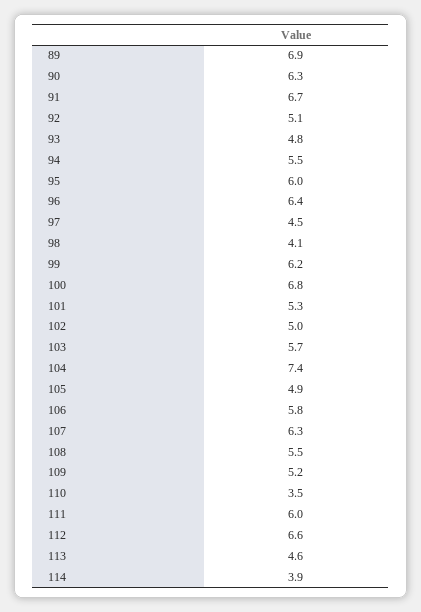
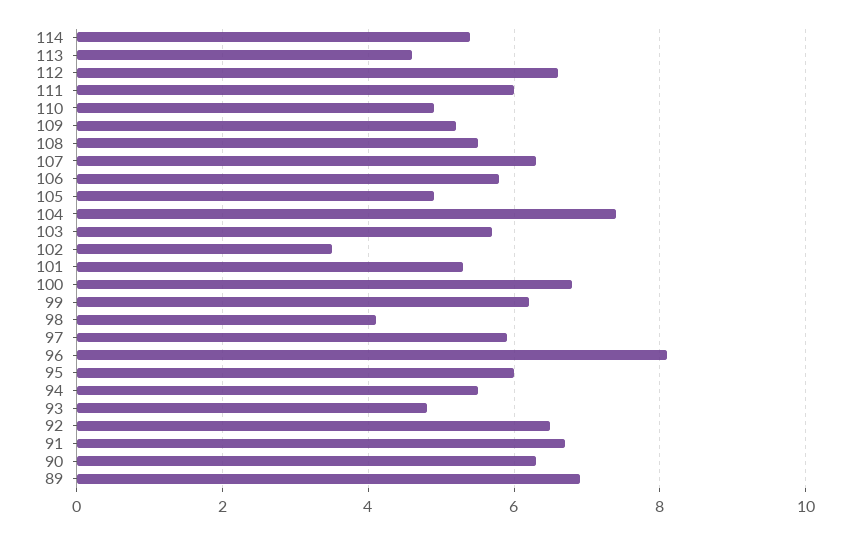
  {
    "89": 6.9,
    "90": 6.3,
    "91": 6.7,
-   "92": 5.1,
+   "92": 6.5,
    "93": 4.8,
    "94": 5.5,
    "95": 6,
-   "96": 6.4,
+   "96": 8,
-   "97": 4.5,
+   "97": 6,
    "98": 4.1,
    "99": 6.2,
    "100": 6.8,
    "101": 5.3,
-   "102": 5,
+   "102": 3.5,
    "103": 5.7,
    "104": 7.4,
    "105": 4.9,
    "106": 5.8,
    "107": 6.3,
    "108": 5.5,
    "109": 5.2,
-   "110": 3.5,
+   "110": 5,
    "111": 6,
    "112": 6.6,
    "113": 4.6,
-   "114": 3.9
+   "114": 5.5
  }

